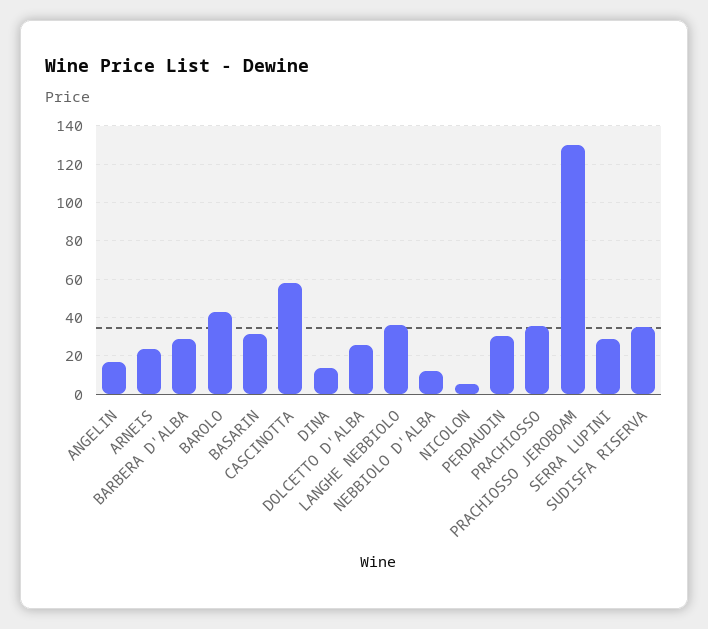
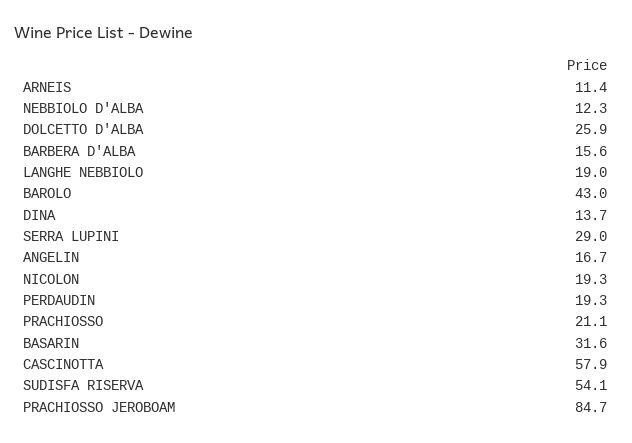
  {
    "ANGELIN": 16.7,
-   "ARNEIS": 25,
+   "ARNEIS": 11.4,
-   "BARBERA D'ALBA": 30,
+   "BARBERA D'ALBA": 15.6,
    "BAROLO": 43,
    "BASARIN": 31.6,
    "CASCINOTTA": 57.9,
    "DINA": 13.7,
    "DOLCETTO D'ALBA": 25.9,
-   "LANGHE NEBBIOLO": 35,
+   "LANGHE NEBBIOLO": 19,
    "NEBBIOLO D'ALBA": 12.3,
-   "NICOLON": 5,
+   "NICOLON": 19.3,
-   "PERDAUDIN": 30,
+   "PERDAUDIN": 19.3,
-   "PRACHIOSSO": 35,
+   "PRACHIOSSO": 21.1,
-   "PRACHIOSSO JEROBOAM": 130,
+   "PRACHIOSSO JEROBOAM": 84.7,
    "SERRA LUPINI": 29,
-   "SUDISFA RISERVA": 35
+   "SUDISFA RISERVA": 54.1
  }

